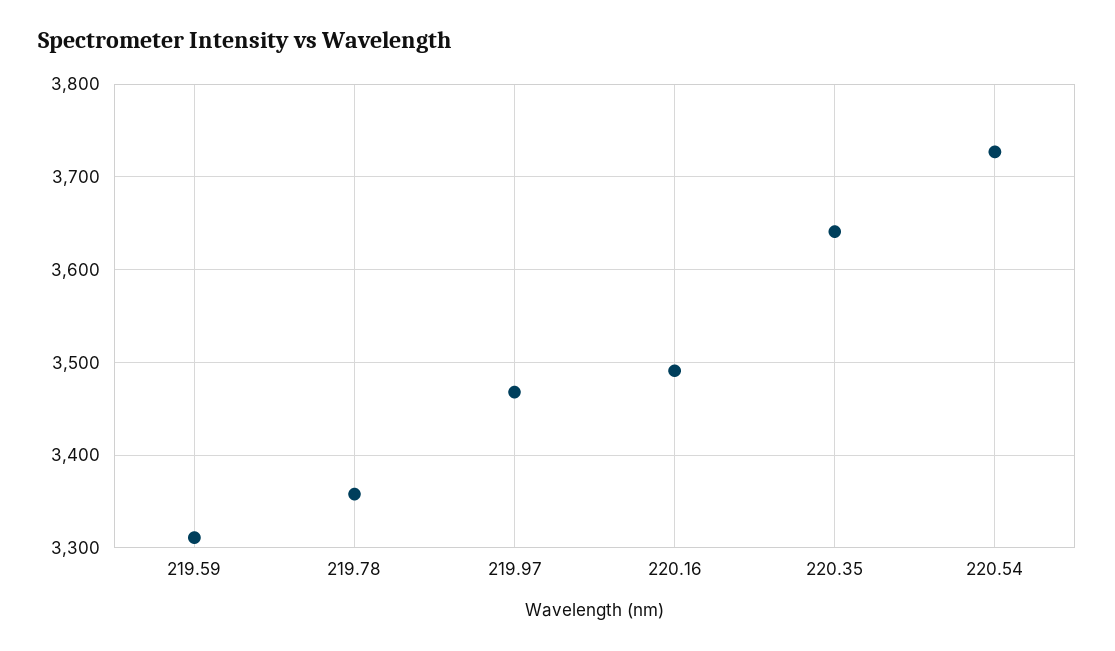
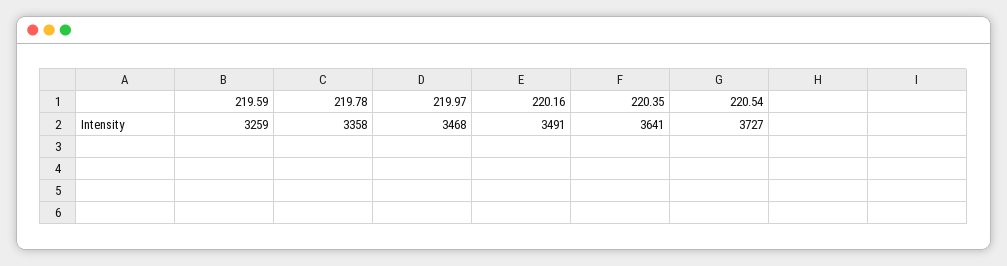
  {
-   "219.59": 3310,
+   "219.59": 3259,
    "219.78": 3358,
    "219.97": 3468,
    "220.16": 3491,
    "220.35": 3641,
    "220.54": 3727
  }

